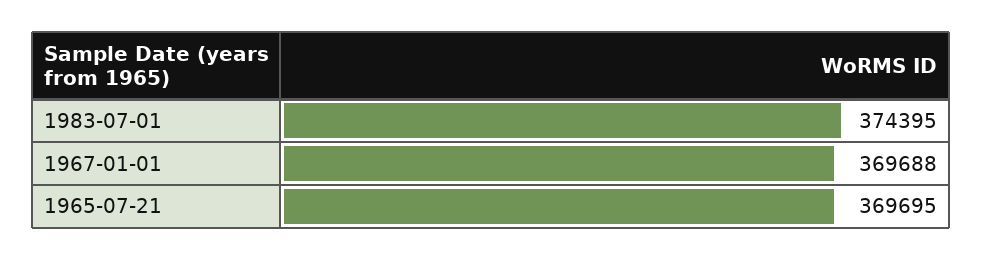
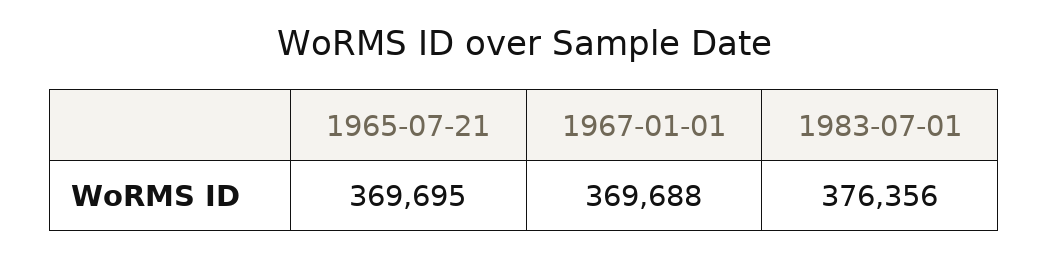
  {
-   "1983-07-01": 374395,
+   "1983-07-01": 376356,
    "1967-01-01": 369688,
    "1965-07-21": 369695
  }

